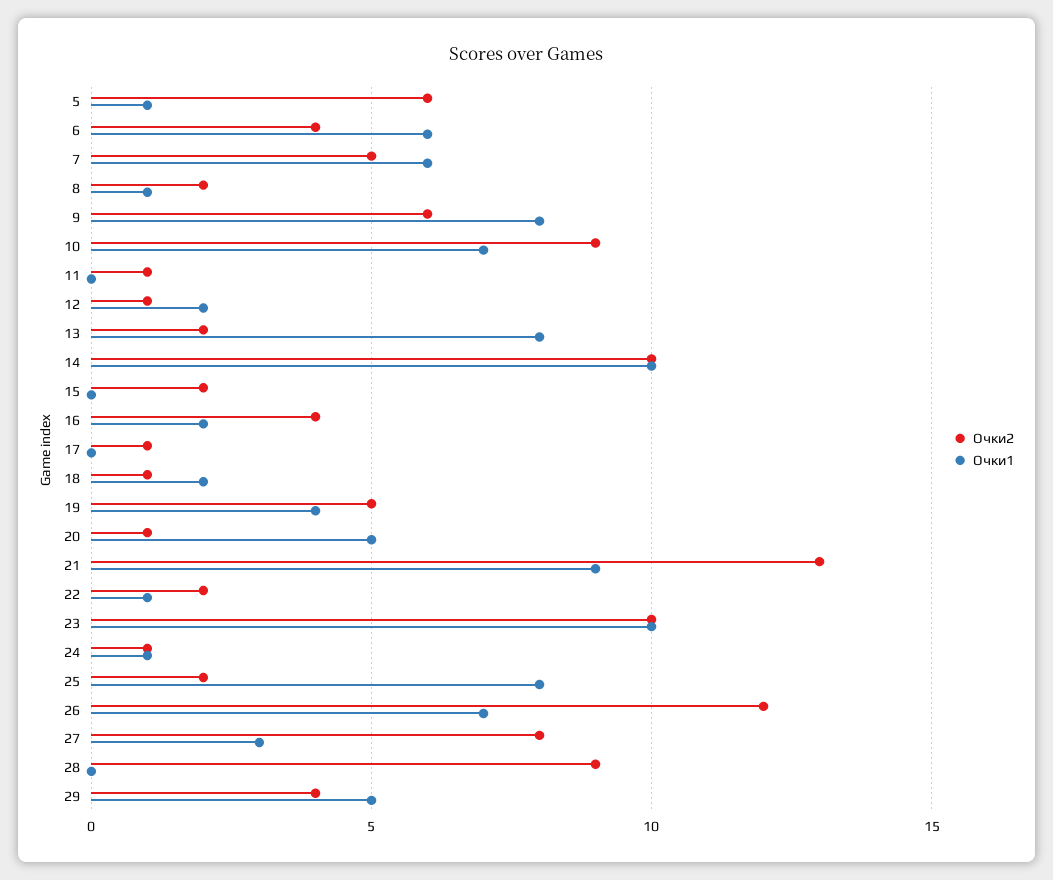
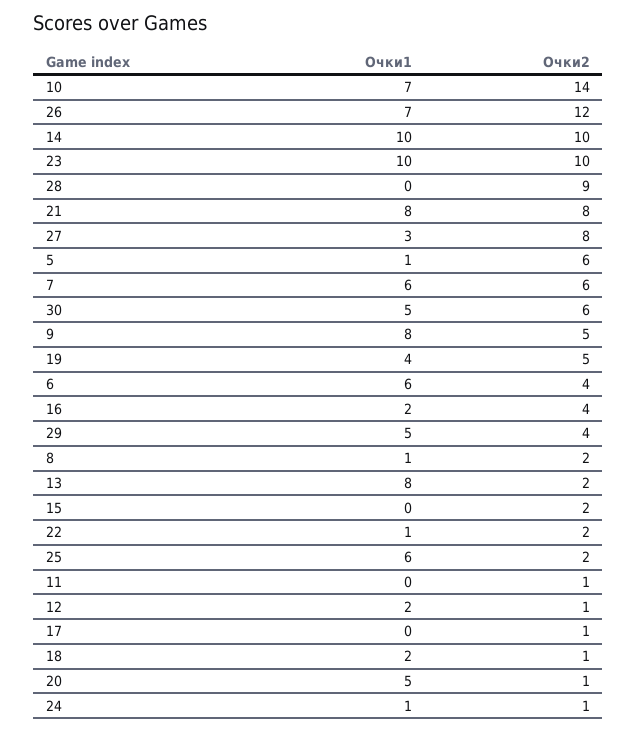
  {
    "Очки2": {
      "5": 6,
      "6": 4,
-     "7": 5,
+     "7": 6,
      "8": 2,
-     "9": 6,
+     "9": 5,
-     "10": 9,
+     "10": 14,
      "11": 1,
      "12": 1,
      "13": 2,
      "14": 10,
      "15": 2,
      "16": 4,
      "17": 1,
      "18": 1,
      "19": 5,
      "20": 1,
-     "21": 13,
+     "21": 8,
      "22": 2,
      "23": 10,
      "24": 1,
      "25": 2,
      "26": 12,
      "27": 8,
      "28": 9,
-     "29": 4
+     "29": 4,
+     "30": 6
    },
    "Очки1": {
      "5": 1,
      "6": 6,
      "7": 6,
      "8": 1,
      "9": 8,
      "10": 7,
      "11": 0,
      "12": 2,
      "13": 8,
      "14": 10,
      "15": 0,
      "16": 2,
      "17": 0,
      "18": 2,
      "19": 4,
      "20": 5,
-     "21": 9,
+     "21": 8,
      "22": 1,
      "23": 10,
      "24": 1,
-     "25": 8,
+     "25": 6,
      "26": 7,
      "27": 3,
      "28": 0,
-     "29": 5
+     "29": 5,
+     "30": 5
    }
  }

